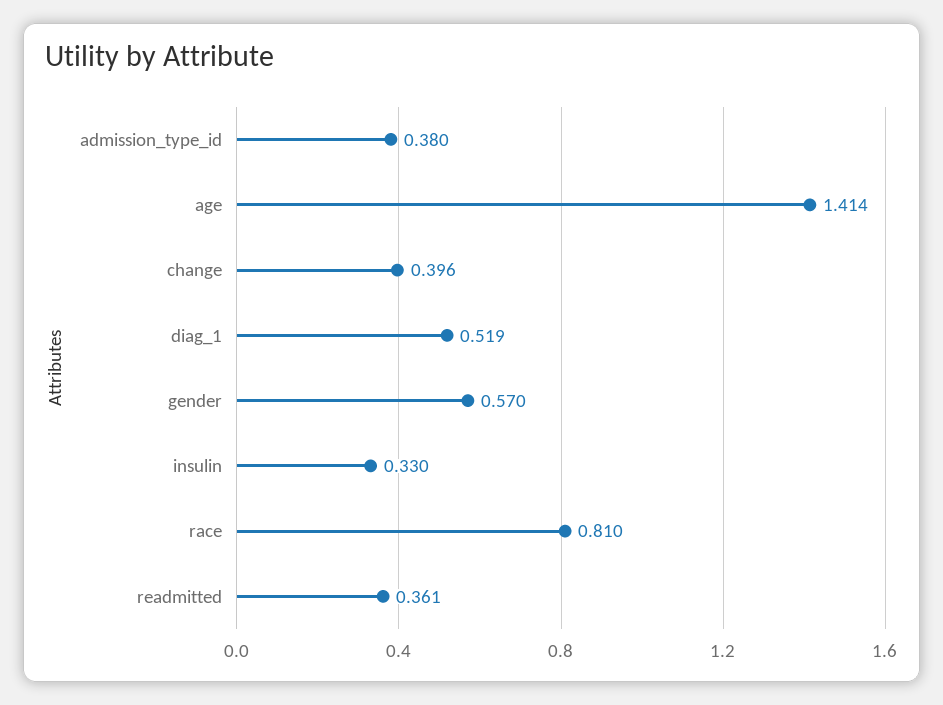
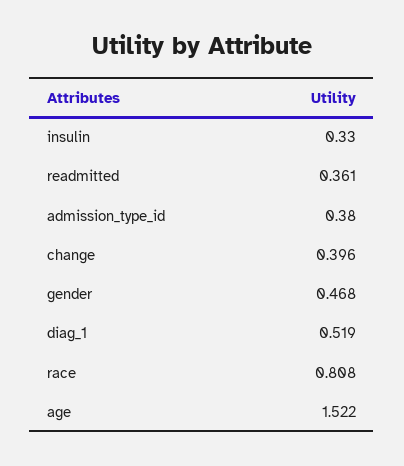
  {
    "admission_type_id": 0.38,
-   "age": 1.414,
+   "age": 1.522,
    "change": 0.396,
    "diag_1": 0.519,
-   "gender": 0.57,
+   "gender": 0.468,
    "insulin": 0.33,
-   "race": 0.81,
+   "race": 0.808,
    "readmitted": 0.361
  }

